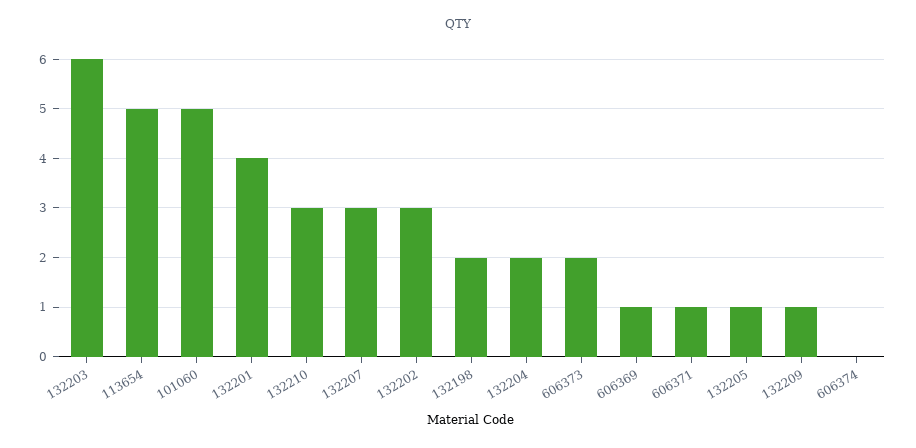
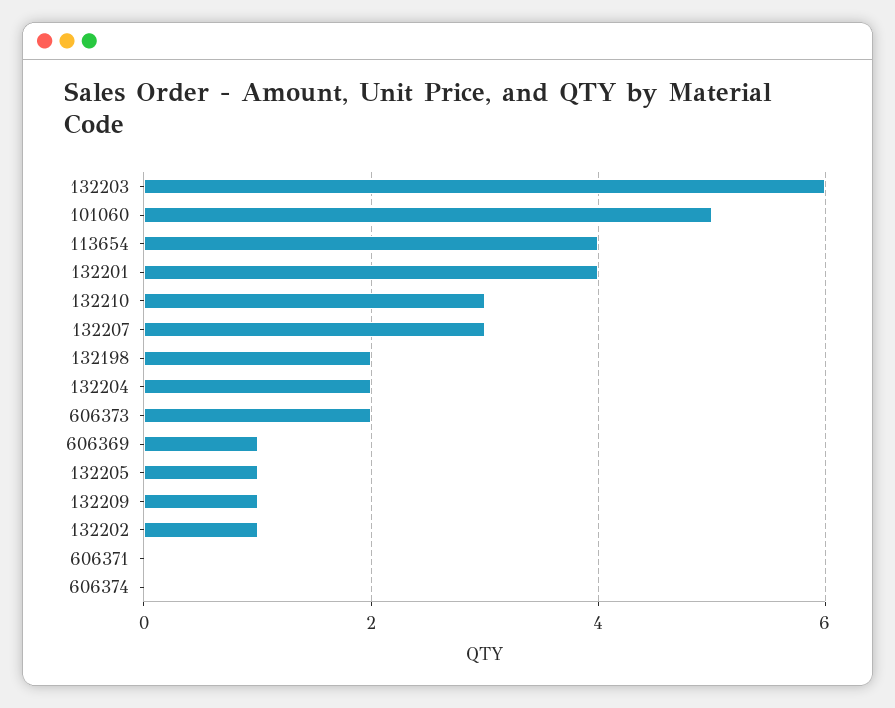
  {
    "132203": 6,
-   "113654": 5,
+   "113654": 4,
    "101060": 5,
    "132201": 4,
    "132210": 3,
    "132207": 3,
-   "132202": 3,
+   "132202": 1,
    "132198": 2,
    "132204": 2,
    "606373": 2,
    "606369": 1,
-   "606371": 1,
+   "606371": 0,
    "132205": 1,
    "132209": 1,
    "606374": 0
  }

